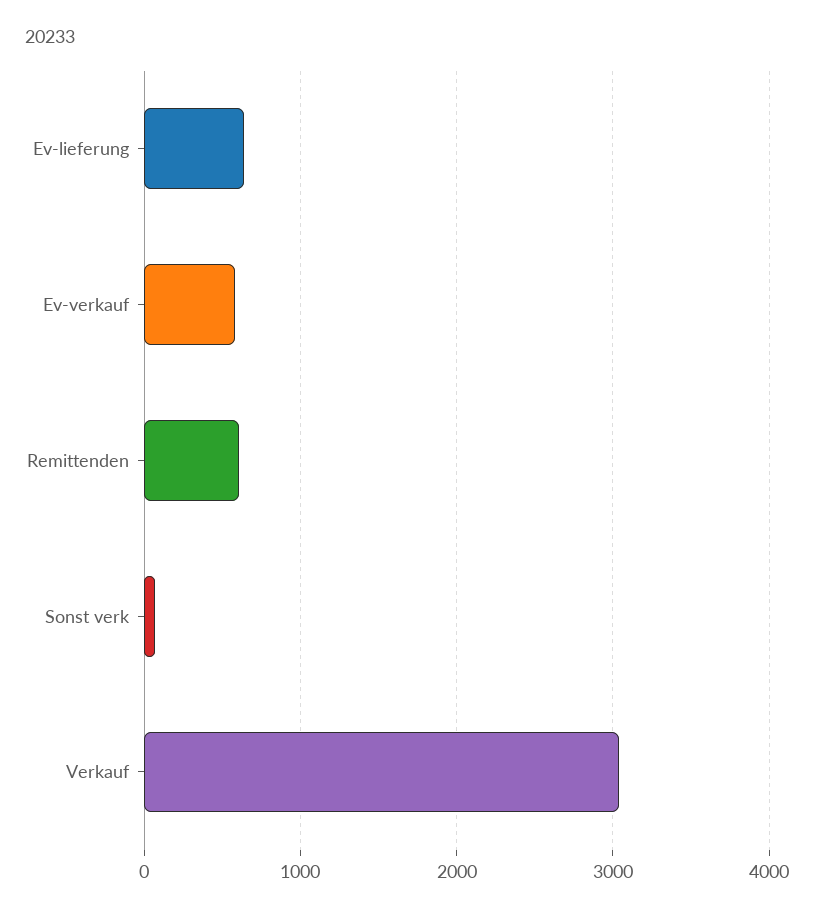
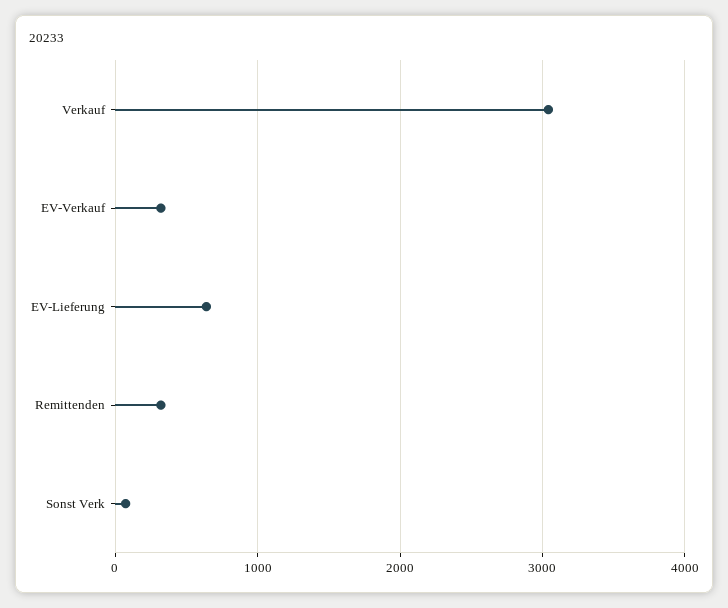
  {
    "Ev-lieferung": 600,
-   "Ev-verkauf": 600,
+   "Ev-verkauf": 300,
-   "Remittenden": 600,
+   "Remittenden": 300,
    "Sonst verk": 100,
    "Verkauf": 3000
  }

